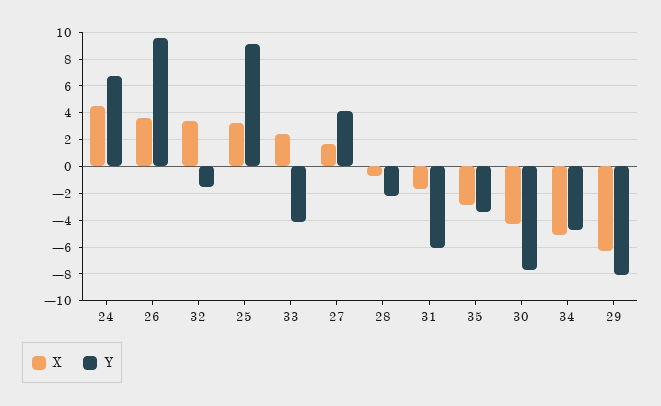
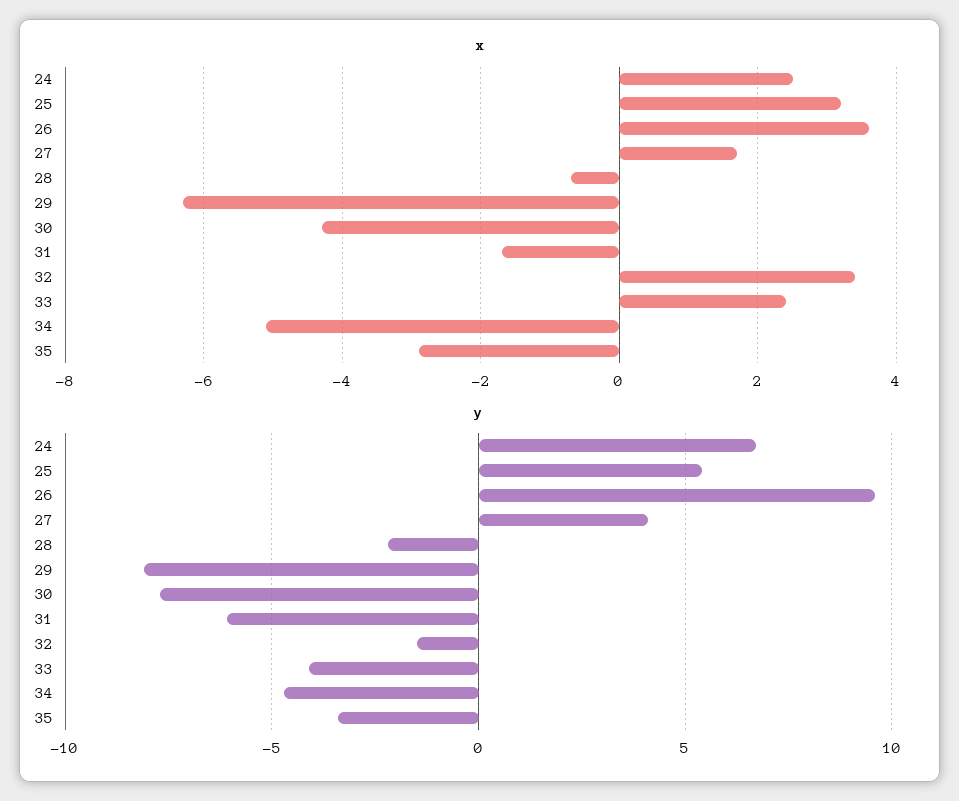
  {
    "X": {
-     "24": 4.5,
+     "24": 2.5,
      "26": 3.5,
      "32": 3.5,
      "25": 3,
      "33": 2.5,
      "27": 1.5,
      "28": -0.5,
      "31": -1.5,
      "35": -3,
      "30": -4.5,
      "34": -5,
      "29": -6.5
    },
    "Y": {
      "24": 6.5,
      "26": 9.5,
      "32": -1.5,
-     "25": 9,
+     "25": 5.5,
      "33": -4,
      "27": 4,
      "28": -2,
      "31": -6,
      "35": -3.5,
      "30": -7.5,
      "34": -4.5,
      "29": -8
    }
  }

